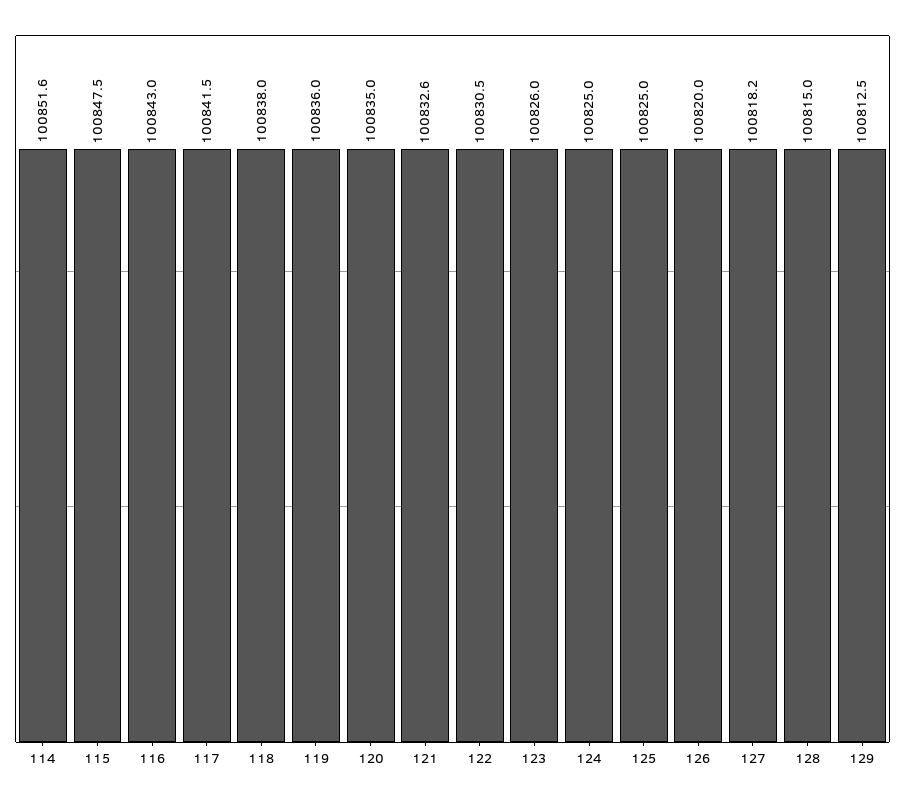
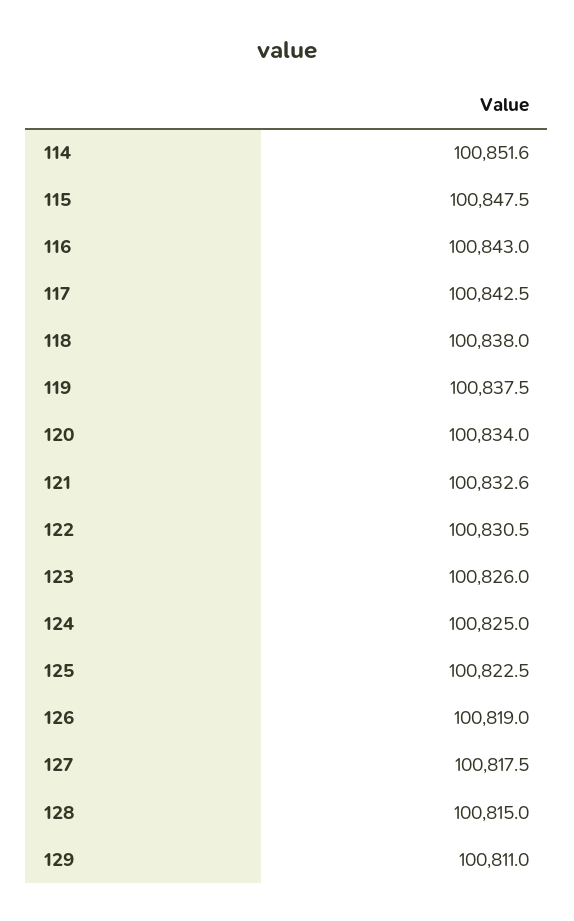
  {
    "114": 100851.6,
    "115": 100847.5,
    "116": 100843,
-   "117": 100841.5,
+   "117": 100842.5,
    "118": 100838,
-   "119": 100836,
+   "119": 100837.5,
-   "120": 100835,
+   "120": 100834,
    "121": 100832.6,
    "122": 100830.5,
    "123": 100826,
    "124": 100825,
-   "125": 100825,
+   "125": 100822.5,
-   "126": 100820,
+   "126": 100819,
-   "127": 100818.2,
+   "127": 100817.5,
    "128": 100815,
-   "129": 100812.5
+   "129": 100811
  }

